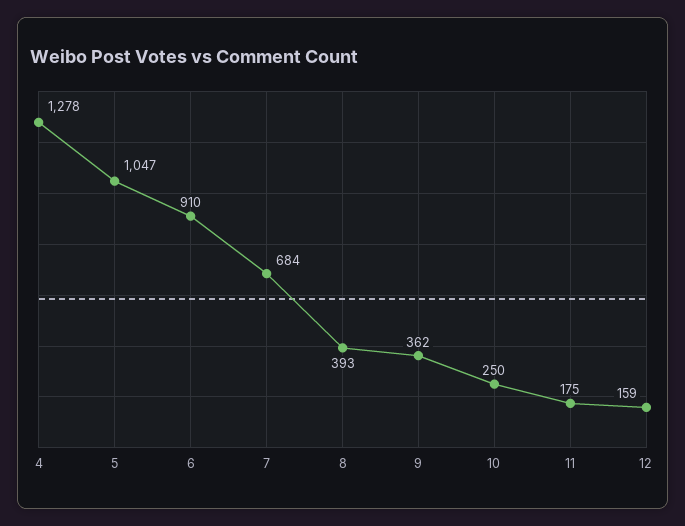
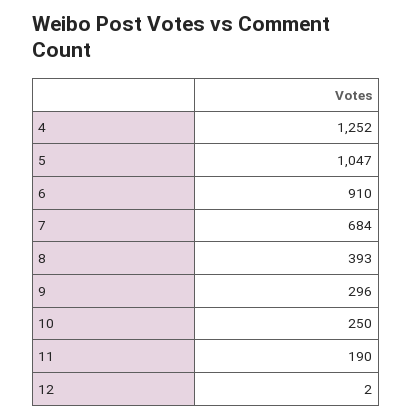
  {
-   "4": 1278,
+   "4": 1252,
    "5": 1047,
    "6": 910,
    "7": 684,
    "8": 393,
-   "9": 362,
+   "9": 296,
    "10": 250,
-   "11": 175,
+   "11": 190,
-   "12": 159
+   "12": 2
  }

